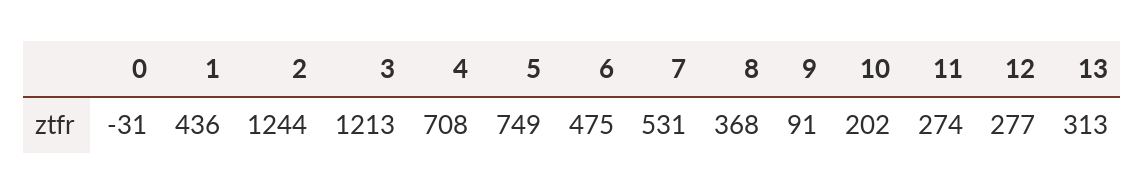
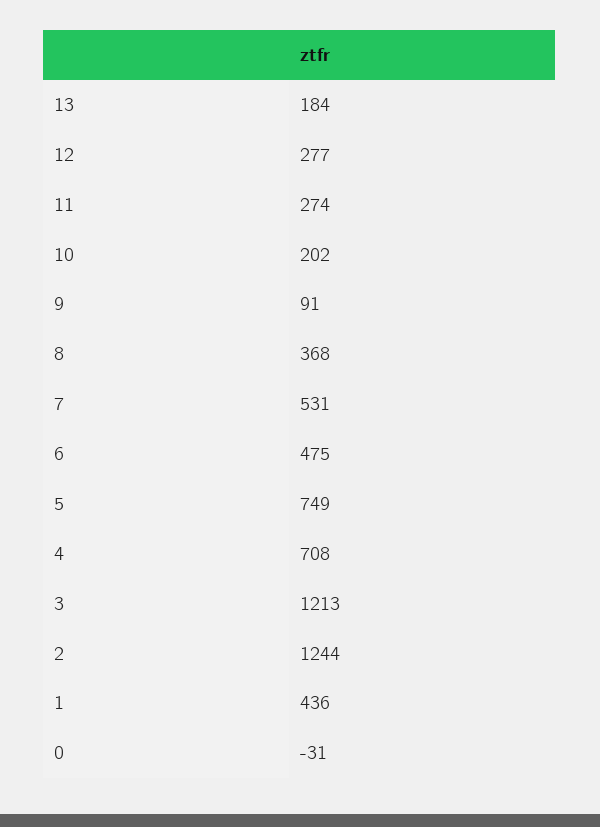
  {
    "0": -31,
    "1": 436,
    "2": 1244,
    "3": 1213,
    "4": 708,
    "5": 749,
    "6": 475,
    "7": 531,
    "8": 368,
    "9": 91,
    "10": 202,
    "11": 274,
    "12": 277,
-   "13": 313
+   "13": 184
  }

